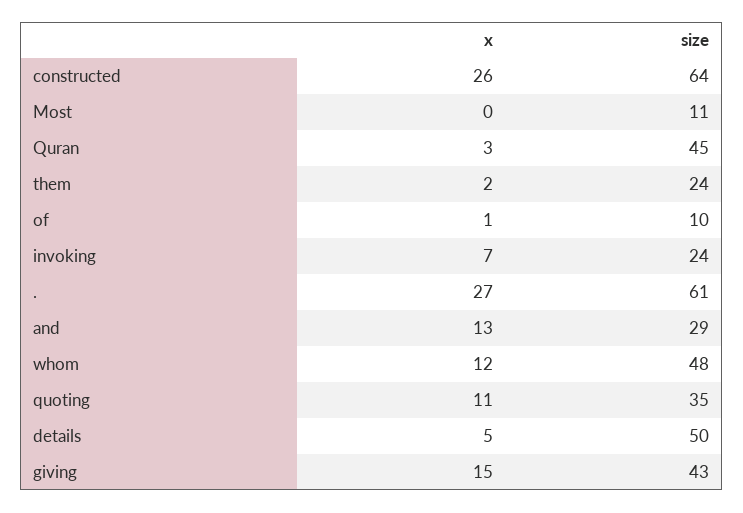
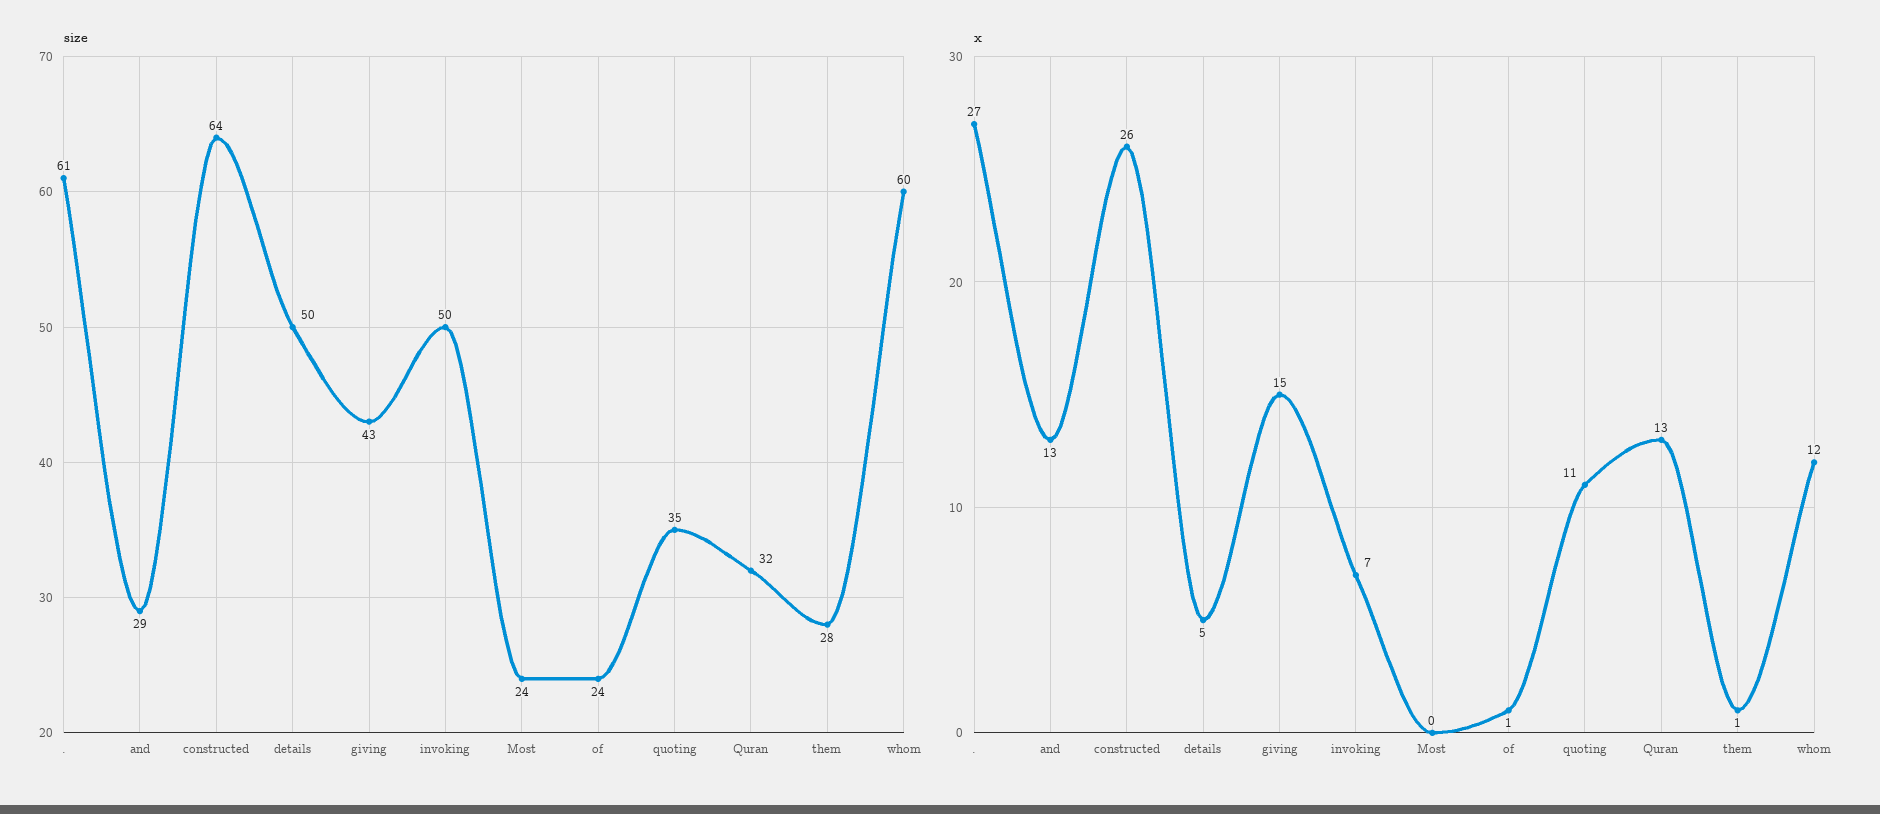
  {
    "x": {
      "constructed": 26,
      "Most": 0,
-     "Quran": 3,
+     "Quran": 13,
-     "them": 2,
+     "them": 1,
      "of": 1,
      "invoking": 7,
      ".": 27,
      "and": 13,
      "whom": 12,
      "quoting": 11,
      "details": 5,
      "giving": 15
    },
    "size": {
      "constructed": 64,
-     "Most": 11,
+     "Most": 24,
-     "Quran": 45,
+     "Quran": 32,
-     "them": 24,
+     "them": 28,
-     "of": 10,
+     "of": 24,
-     "invoking": 24,
+     "invoking": 50,
      ".": 61,
      "and": 29,
-     "whom": 48,
+     "whom": 60,
      "quoting": 35,
      "details": 50,
      "giving": 43
    }
  }

